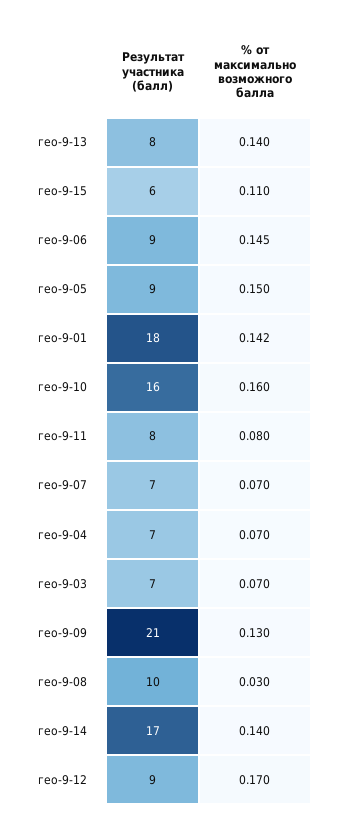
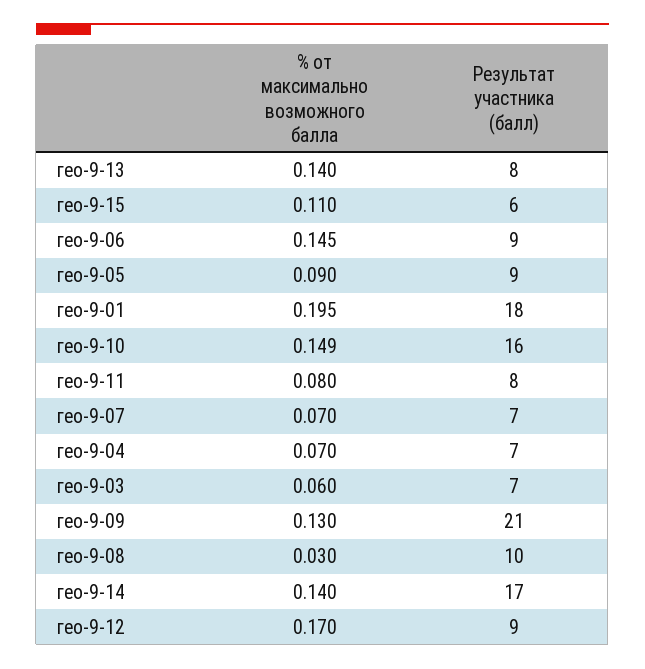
  {
    "Результат участника (балл)": {
      "гео-9-13": 8,
      "гео-9-15": 6,
      "гео-9-06": 9,
      "гео-9-05": 9,
      "гео-9-01": 18,
      "гео-9-10": 16,
      "гео-9-11": 8,
      "гео-9-07": 7,
      "гео-9-04": 7,
      "гео-9-03": 7,
      "гео-9-09": 21,
      "гео-9-08": 10,
      "гео-9-14": 17,
      "гео-9-12": 9
    },
    "% от максимально возможного балла": {
      "гео-9-13": 0.14,
      "гео-9-15": 0.11,
      "гео-9-06": 0.145,
-     "гео-9-05": 0.15,
+     "гео-9-05": 0.09,
-     "гео-9-01": 0.142,
+     "гео-9-01": 0.195,
-     "гео-9-10": 0.16,
+     "гео-9-10": 0.149,
      "гео-9-11": 0.08,
      "гео-9-07": 0.07,
      "гео-9-04": 0.07,
-     "гео-9-03": 0.07,
+     "гео-9-03": 0.06,
      "гео-9-09": 0.13,
      "гео-9-08": 0.03,
      "гео-9-14": 0.14,
      "гео-9-12": 0.17
    }
  }

